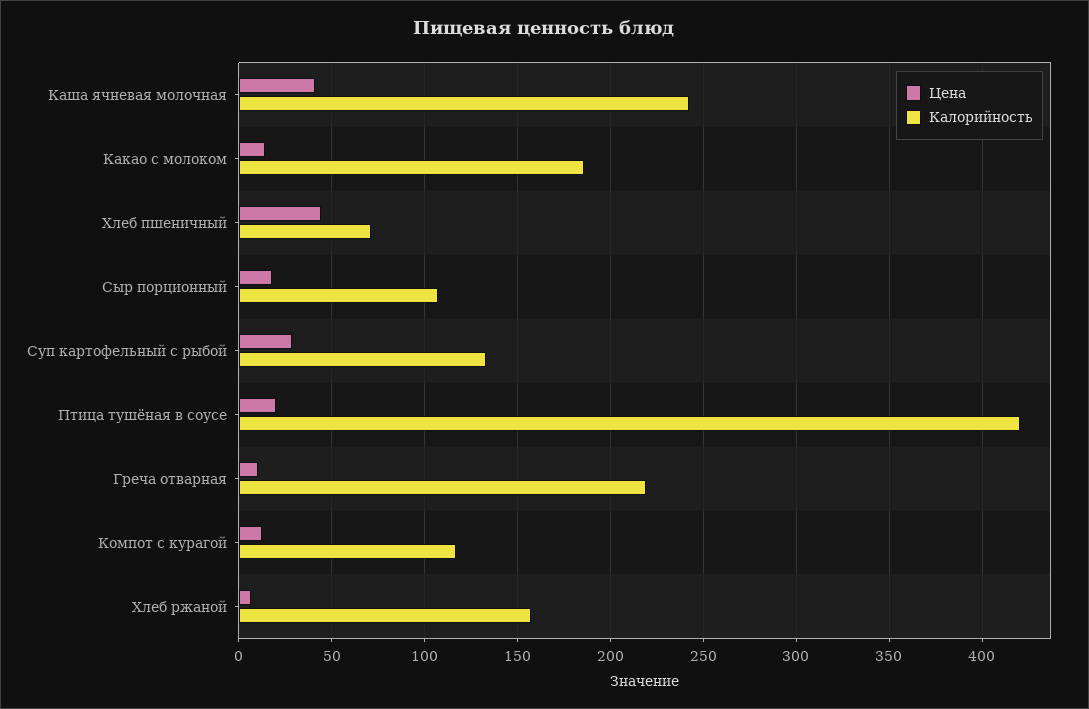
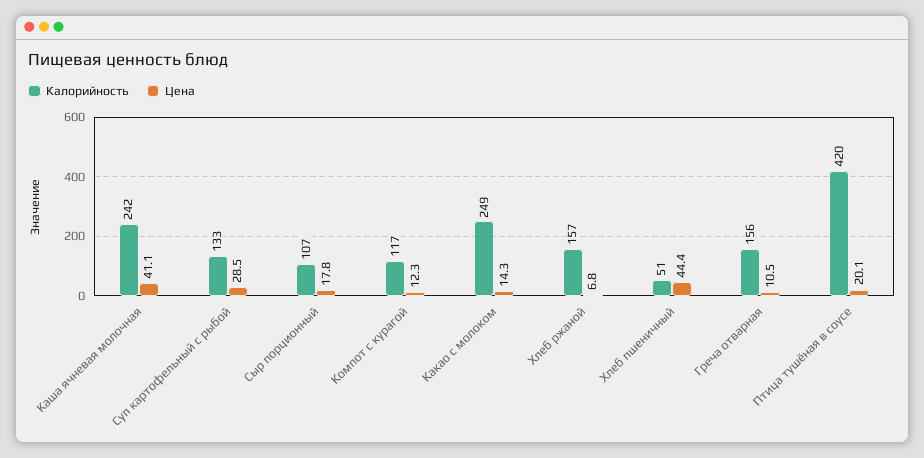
  {
    "Цена": {
      "Каша ячневая молочная": 41.1,
      "Какао с молоком": 14.3,
      "Хлеб пшеничный": 44.4,
      "Сыр порционный": 17.8,
      "Суп картофельный с рыбой": 28.5,
      "Птица тушёная в соусе": 20.1,
      "Греча отварная": 10.5,
      "Компот с курагой": 12.3,
      "Хлеб ржаной": 6.8
    },
    "Калорийность": {
      "Каша ячневая молочная": 242,
-     "Какао с молоком": 185,
+     "Какао с молоком": 249,
-     "Хлеб пшеничный": 70,
+     "Хлеб пшеничный": 51,
      "Сыр порционный": 107,
      "Суп картофельный с рыбой": 133,
      "Птица тушёная в соусе": 420,
-     "Греча отварная": 220,
+     "Греча отварная": 156,
      "Компот с курагой": 117,
      "Хлеб ржаной": 157
    }
  }

